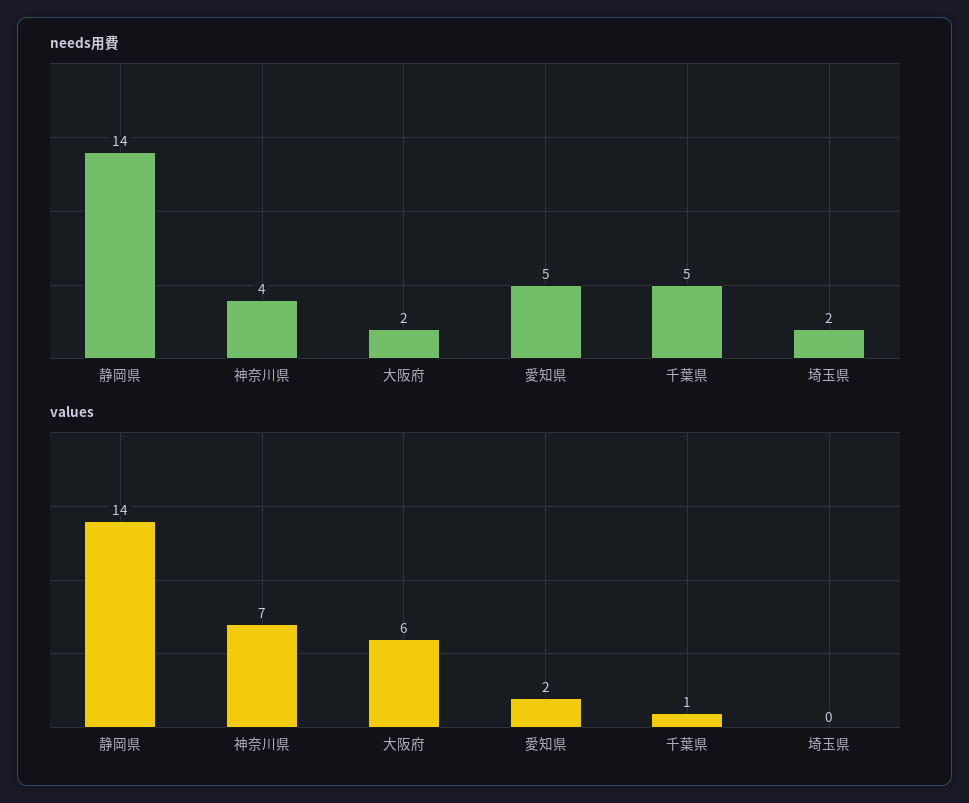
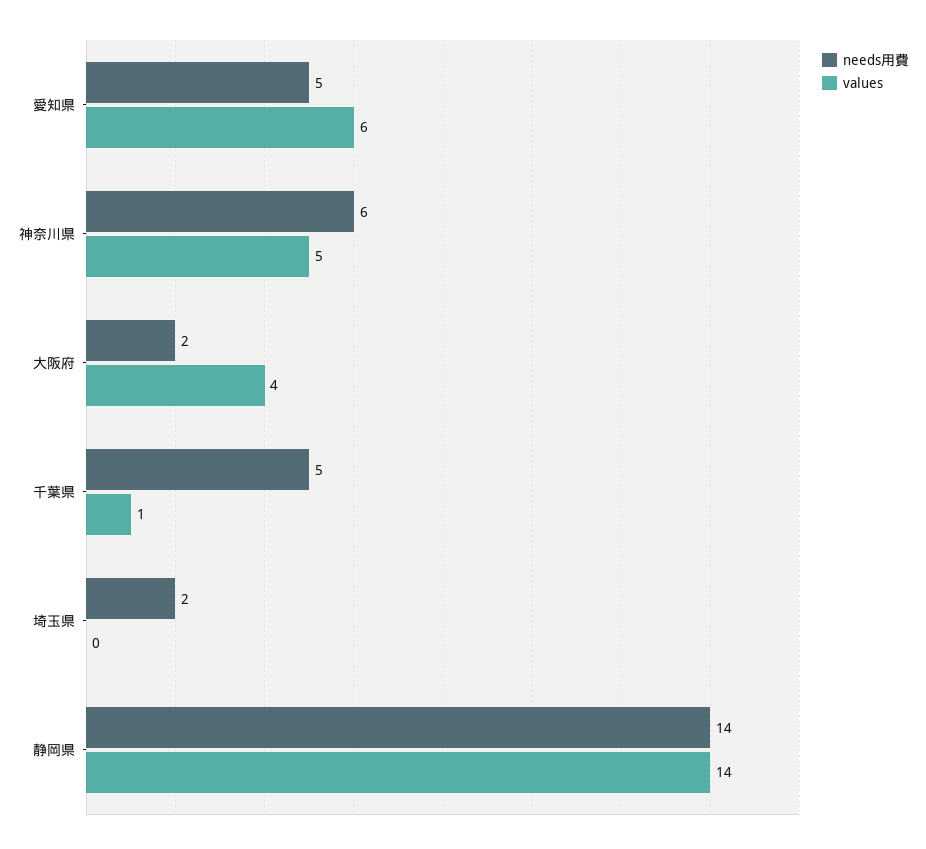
  {
    "needs用費": {
      "静岡県": 14,
-     "神奈川県": 4,
+     "神奈川県": 6,
      "大阪府": 2,
      "愛知県": 5,
      "千葉県": 5,
      "埼玉県": 2
    },
    "values": {
      "静岡県": 14,
-     "神奈川県": 7,
+     "神奈川県": 5,
-     "大阪府": 6,
+     "大阪府": 4,
-     "愛知県": 2,
+     "愛知県": 6,
      "千葉県": 1,
      "埼玉県": 0
    }
  }

